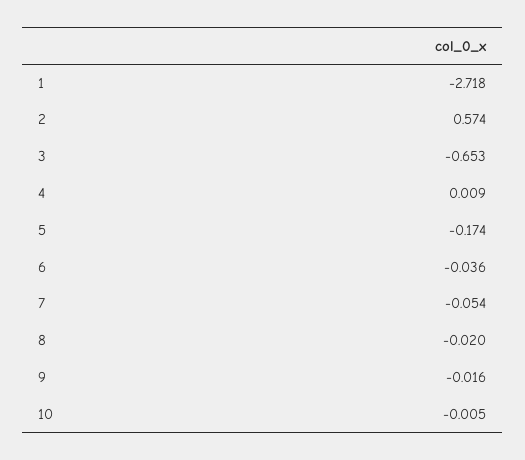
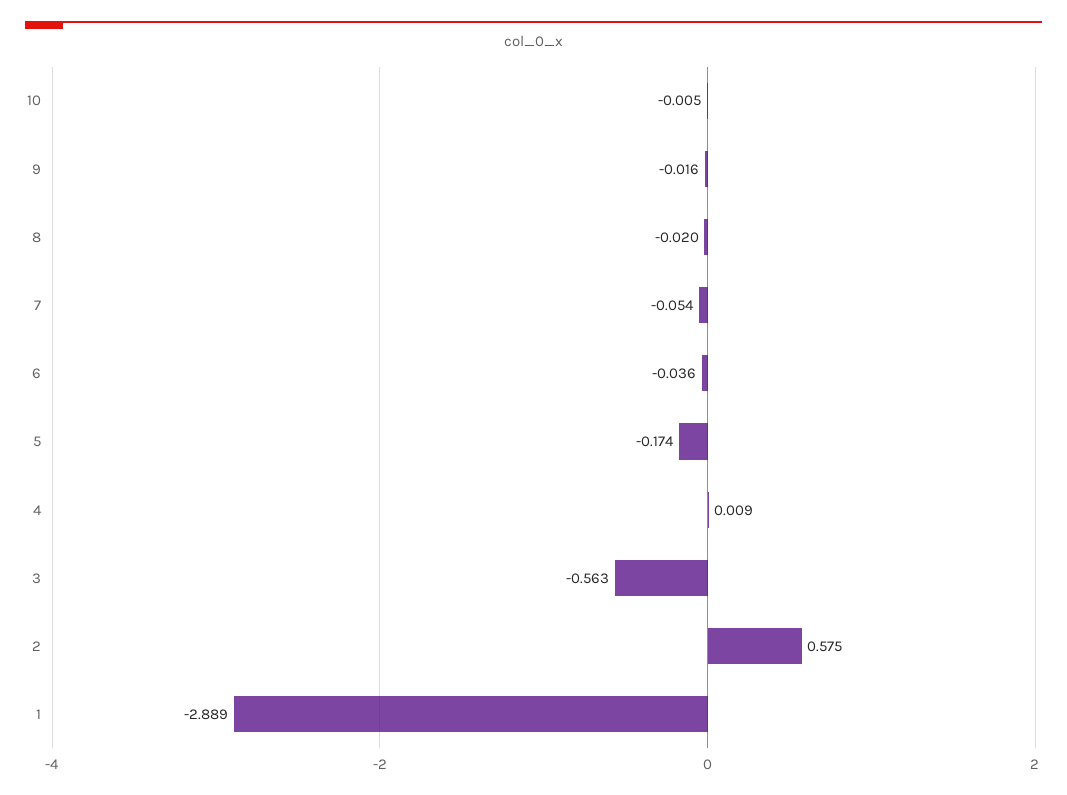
  {
-   "1": -2.718,
+   "1": -2.889,
-   "2": 0.574,
+   "2": 0.575,
-   "3": -0.653,
+   "3": -0.563,
    "4": 0.009,
    "5": -0.174,
    "6": -0.036,
    "7": -0.054,
    "8": -0.02,
    "9": -0.016,
    "10": -0.005
  }

